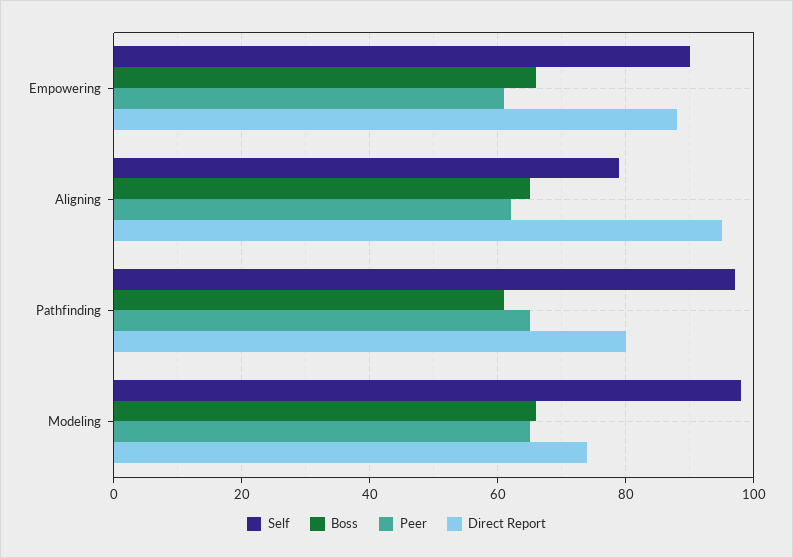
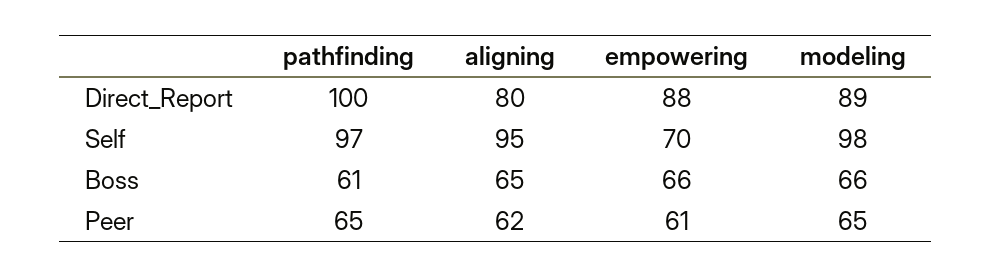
  {
    "Self": {
-     "Empowering": 90,
+     "Empowering": 70,
-     "Aligning": 80,
+     "Aligning": 95,
      "Pathfinding": 97,
      "Modeling": 98
    },
    "Boss": {
      "Empowering": 66,
      "Aligning": 65,
      "Pathfinding": 61,
      "Modeling": 66
    },
    "Peer": {
      "Empowering": 61,
      "Aligning": 62,
      "Pathfinding": 65,
      "Modeling": 65
    },
    "Direct Report": {
      "Empowering": 88,
-     "Aligning": 95,
+     "Aligning": 80,
-     "Pathfinding": 80,
+     "Pathfinding": 100,
-     "Modeling": 75
+     "Modeling": 89
    }
  }

